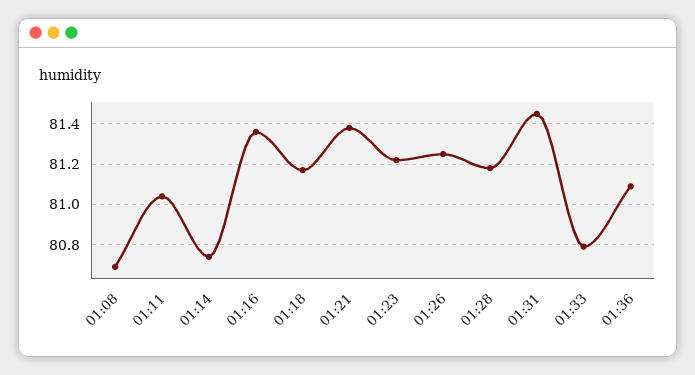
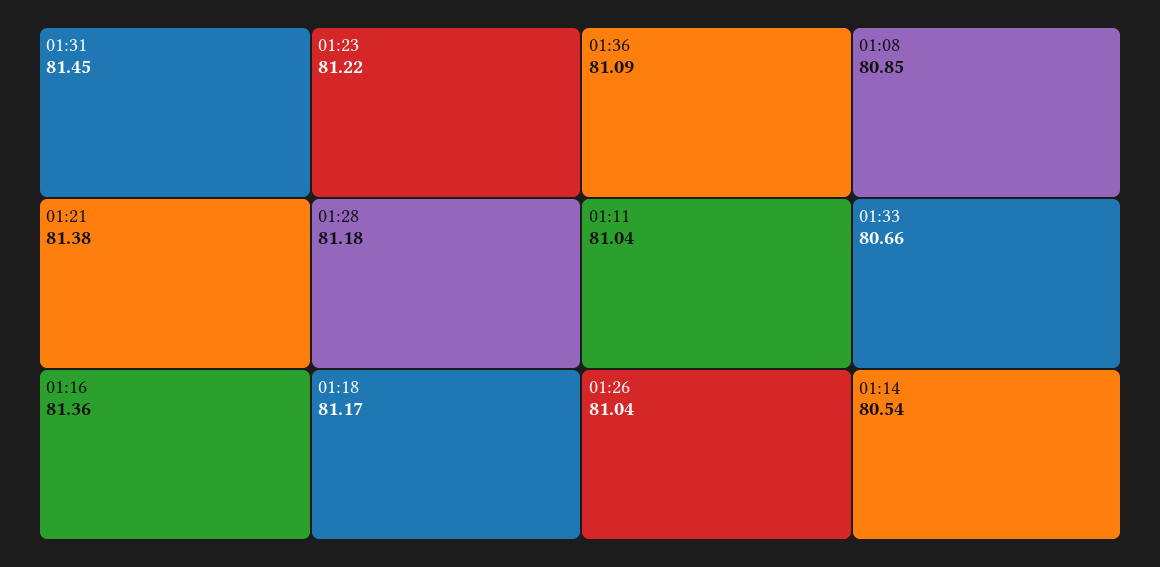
  {
-   "01:08": 80.7,
+   "01:08": 80.85,
    "01:11": 81.04,
-   "01:14": 80.75,
+   "01:14": 80.54,
    "01:16": 81.36,
    "01:18": 81.17,
    "01:21": 81.38,
    "01:23": 81.22,
-   "01:26": 81.25,
+   "01:26": 81.04,
    "01:28": 81.18,
    "01:31": 81.45,
-   "01:33": 80.8,
+   "01:33": 80.66,
    "01:36": 81.09
  }

